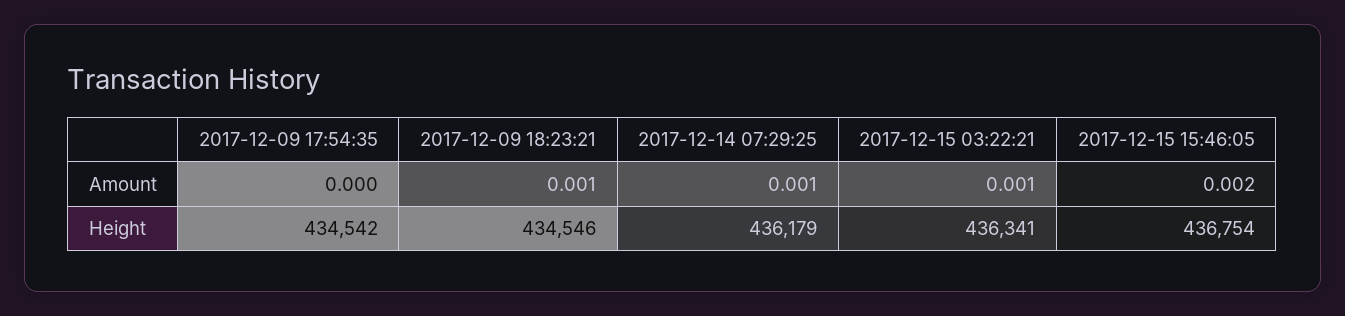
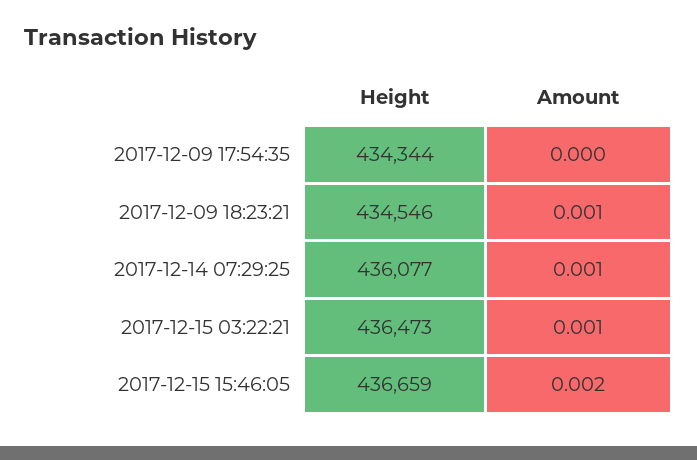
  {
    "2017-12-09 17:54:35": {
      "Amount": 0,
-     "Height": 434542
+     "Height": 434344
    },
    "2017-12-09 18:23:21": {
      "Amount": 0.001,
      "Height": 434546
    },
    "2017-12-14 07:29:25": {
      "Amount": 0.001,
-     "Height": 436179
+     "Height": 436077
    },
    "2017-12-15 03:22:21": {
      "Amount": 0.001,
-     "Height": 436341
+     "Height": 436473
    },
    "2017-12-15 15:46:05": {
      "Amount": 0.002,
-     "Height": 436754
+     "Height": 436659
    }
  }

